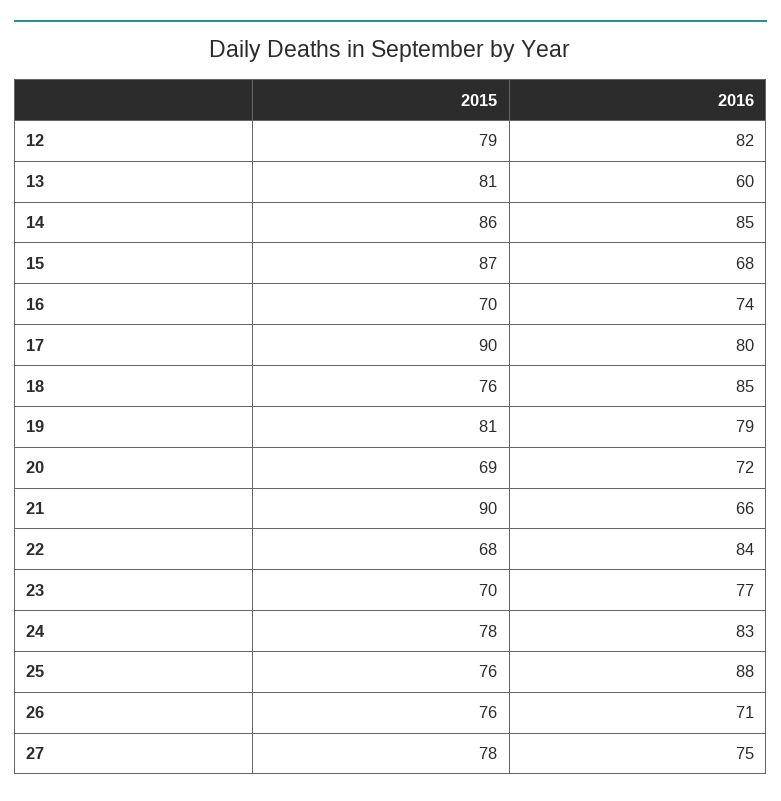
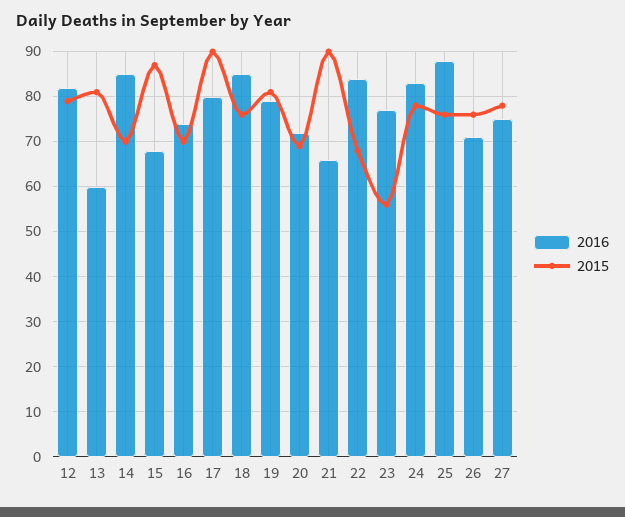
  {
    "2015": {
      "12": 79,
      "13": 81,
-     "14": 86,
+     "14": 70,
      "15": 87,
      "16": 70,
      "17": 90,
      "18": 76,
      "19": 81,
      "20": 69,
      "21": 90,
      "22": 68,
-     "23": 70,
+     "23": 55,
      "24": 78,
      "25": 76,
      "26": 76,
      "27": 78
    },
    "2016": {
      "12": 82,
      "13": 60,
      "14": 85,
      "15": 68,
      "16": 74,
      "17": 80,
      "18": 85,
      "19": 79,
      "20": 72,
      "21": 66,
      "22": 84,
      "23": 77,
      "24": 83,
      "25": 88,
      "26": 71,
      "27": 75
    }
  }

